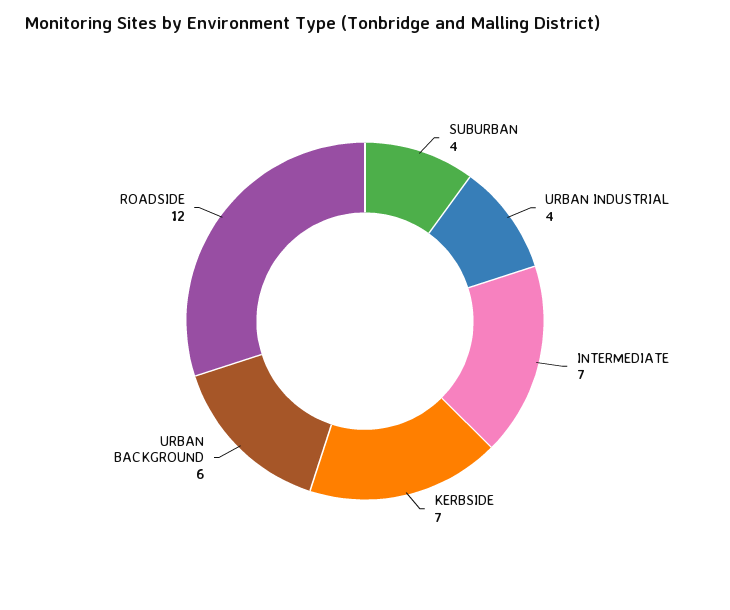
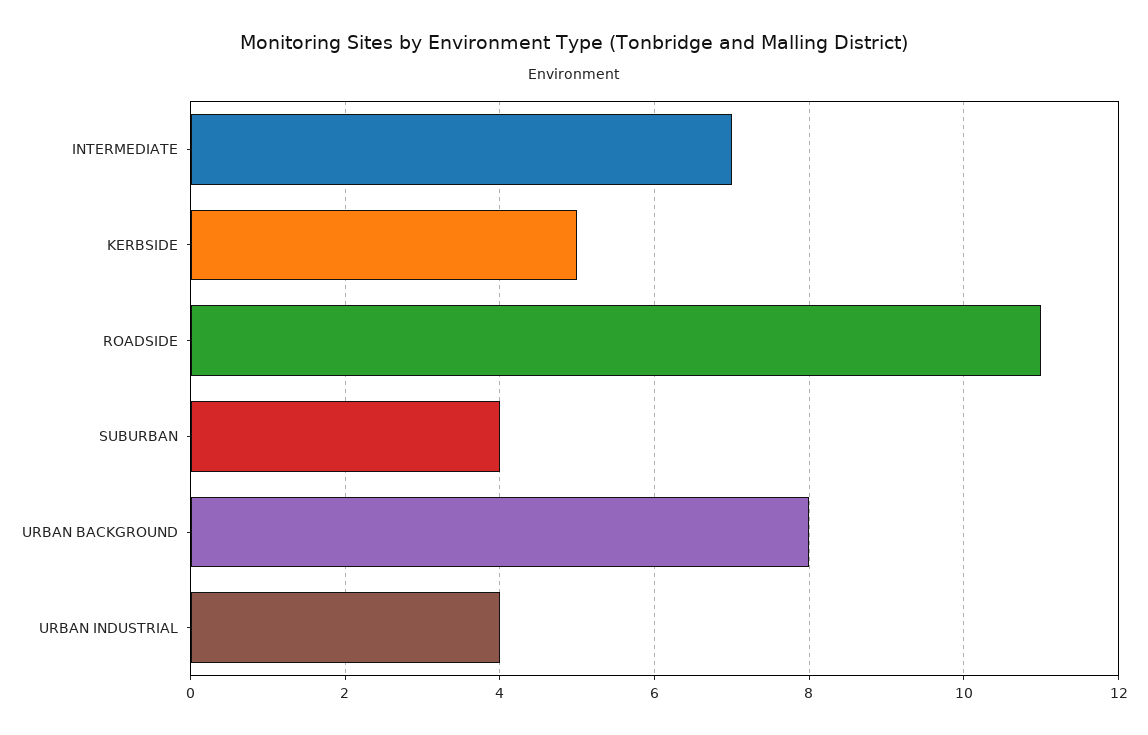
  {
    "SUBURBAN": 4,
    "URBAN INDUSTRIAL": 4,
    "INTERMEDIATE": 7,
-   "KERBSIDE": 7,
+   "KERBSIDE": 5,
-   "URBAN BACKGROUND": 6,
+   "URBAN BACKGROUND": 8,
-   "ROADSIDE": 12
+   "ROADSIDE": 11
  }

